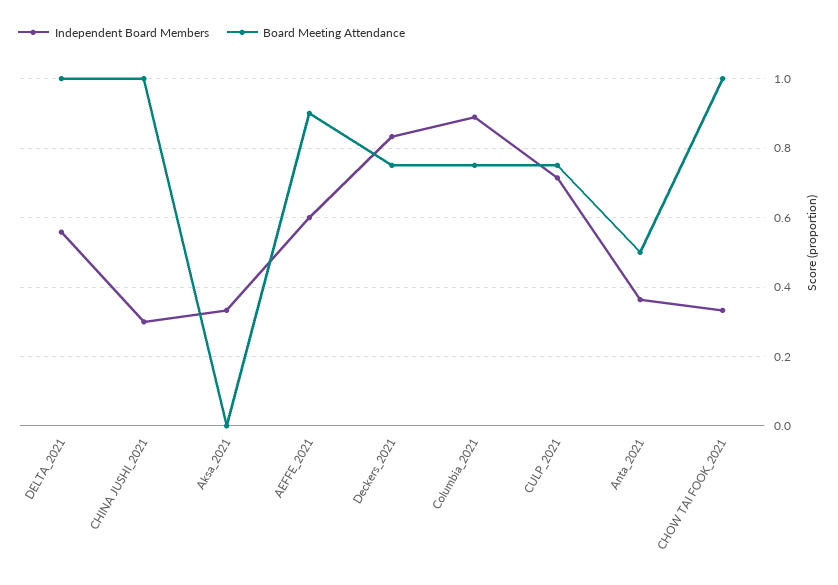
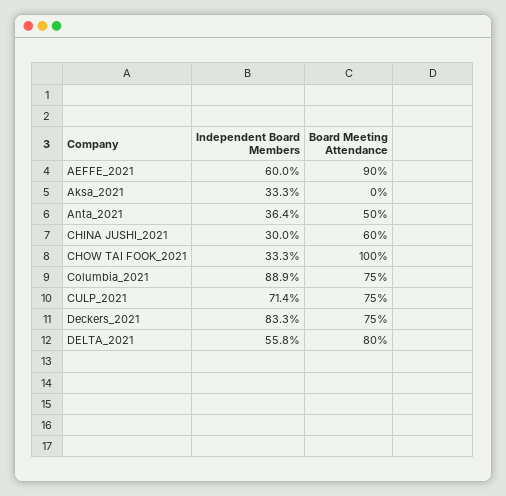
  {
    "Independent Board Members": {
      "DELTA_2021": 0.558,
      "CHINA JUSHI_2021": 0.3,
      "Aksa_2021": 0.333,
      "AEFFE_2021": 0.6,
      "Deckers_2021": 0.833,
      "Columbia_2021": 0.889,
      "CULP_2021": 0.714,
      "Anta_2021": 0.364,
      "CHOW TAI FOOK_2021": 0.333
    },
    "Board Meeting Attendance": {
-     "DELTA_2021": 1,
+     "DELTA_2021": 0.8,
-     "CHINA JUSHI_2021": 1,
+     "CHINA JUSHI_2021": 0.6,
      "Aksa_2021": 0,
      "AEFFE_2021": 0.9,
      "Deckers_2021": 0.75,
      "Columbia_2021": 0.75,
      "CULP_2021": 0.75,
      "Anta_2021": 0.5,
      "CHOW TAI FOOK_2021": 1
    }
  }

